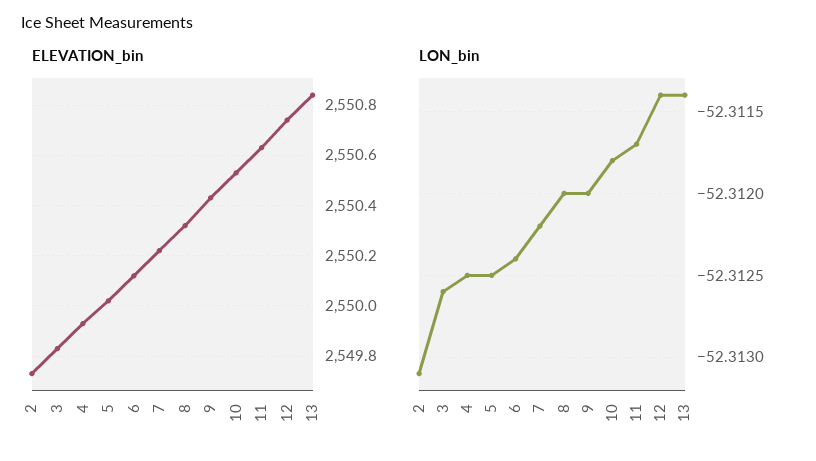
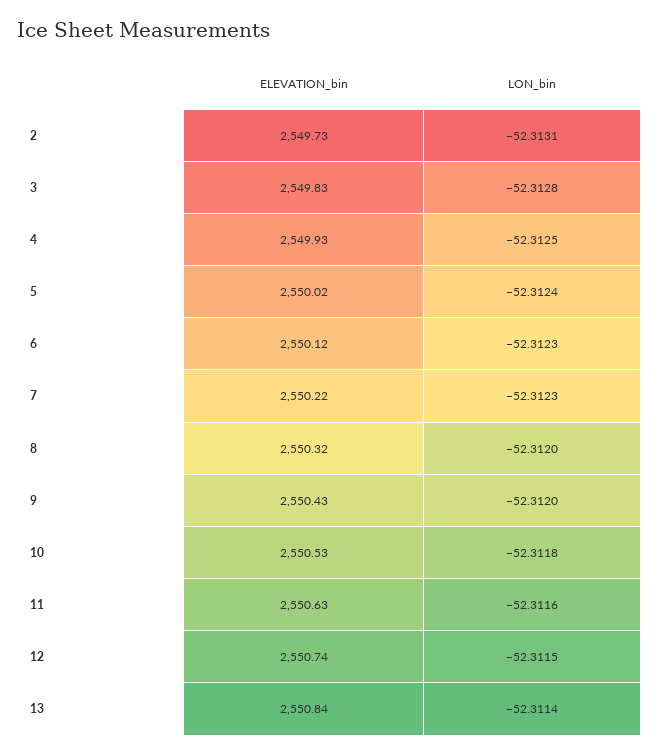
  {
    "ELEVATION_bin": {
      "2": 2549.73,
      "3": 2549.83,
      "4": 2549.93,
      "5": 2550.02,
      "6": 2550.12,
      "7": 2550.22,
      "8": 2550.32,
      "9": 2550.43,
      "10": 2550.53,
      "11": 2550.63,
      "12": 2550.74,
      "13": 2550.84
    },
    "LON_bin": {
      "2": -52.3131,
-     "3": -52.3126,
+     "3": -52.3128,
      "4": -52.3125,
-     "5": -52.3125,
+     "5": -52.3124,
-     "6": -52.3124,
+     "6": -52.3123,
-     "7": -52.3122,
+     "7": -52.3123,
      "8": -52.312,
      "9": -52.312,
      "10": -52.3118,
-     "11": -52.3117,
+     "11": -52.3116,
-     "12": -52.3114,
+     "12": -52.3115,
      "13": -52.3114
    }
  }

